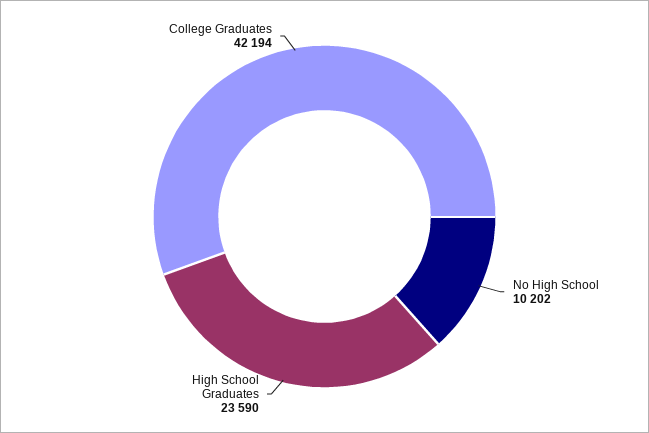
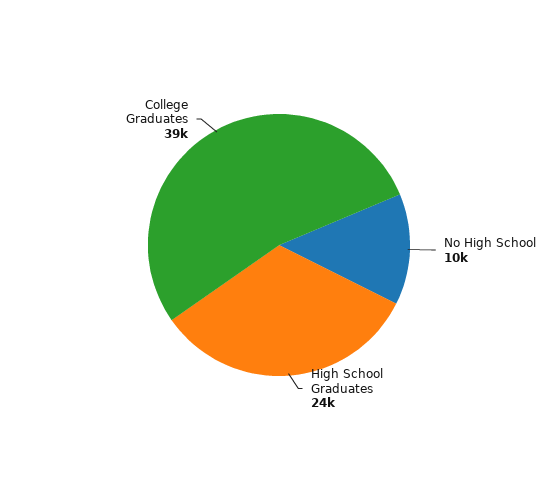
  {
    "No High School": 10202,
    "High School Graduates": 23590,
-   "College Graduates": 42194
+   "College Graduates": 39000
  }

